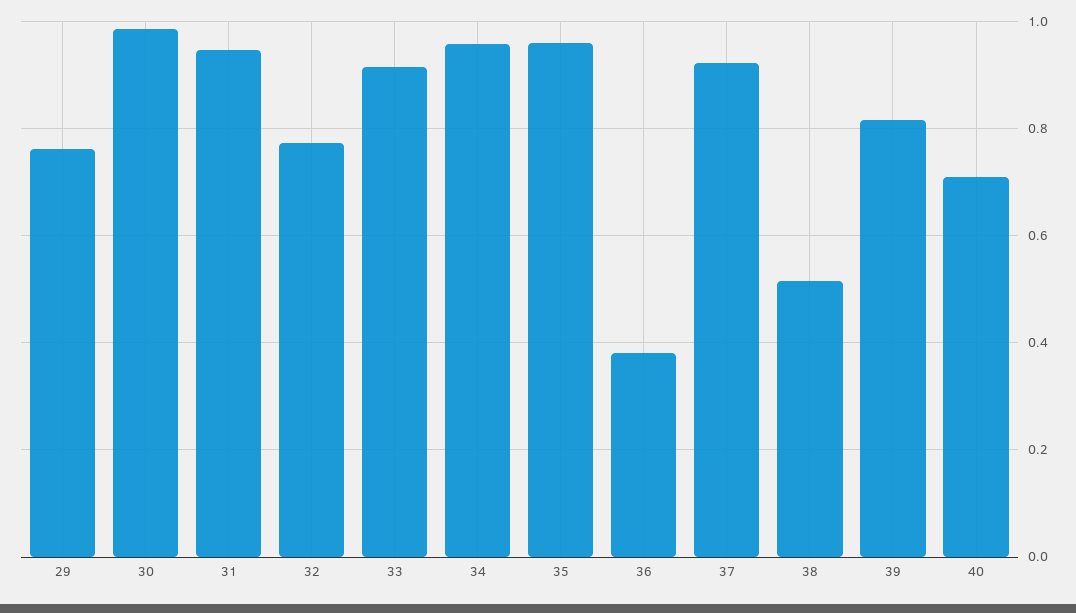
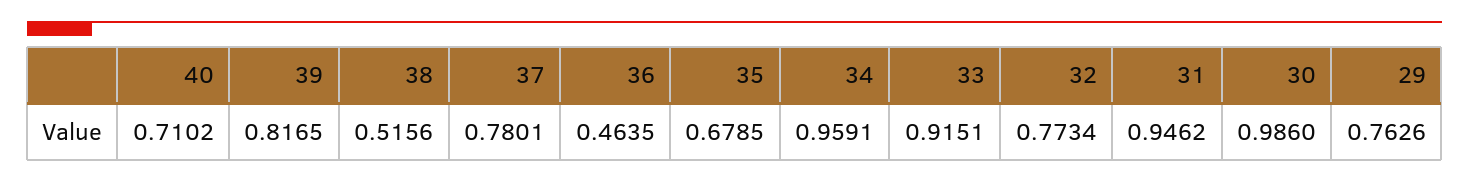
  {
    "29": 0.7626,
    "30": 0.986,
    "31": 0.9462,
    "32": 0.7734,
    "33": 0.9151,
    "34": 0.9591,
-   "35": 0.96,
+   "35": 0.6785,
-   "36": 0.38,
+   "36": 0.4635,
-   "37": 0.92,
+   "37": 0.7801,
    "38": 0.5156,
    "39": 0.8165,
    "40": 0.7102
  }

